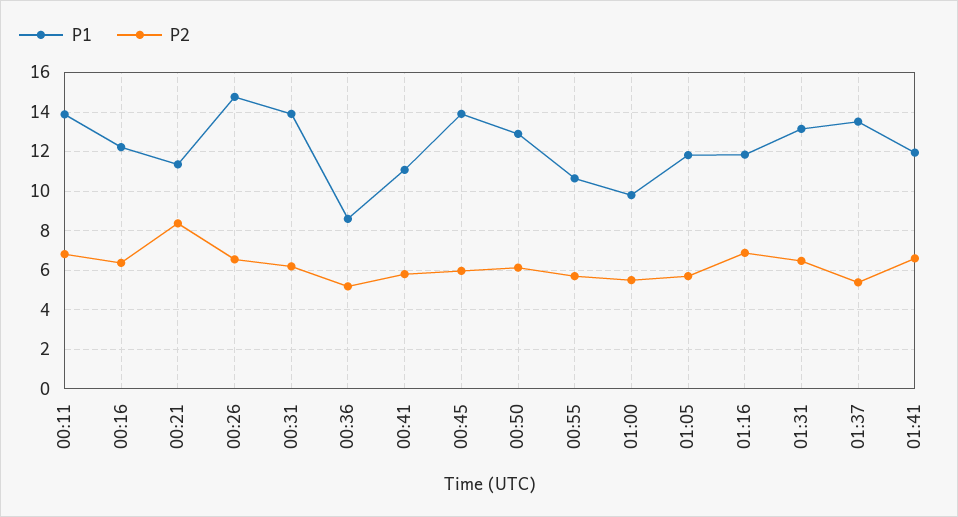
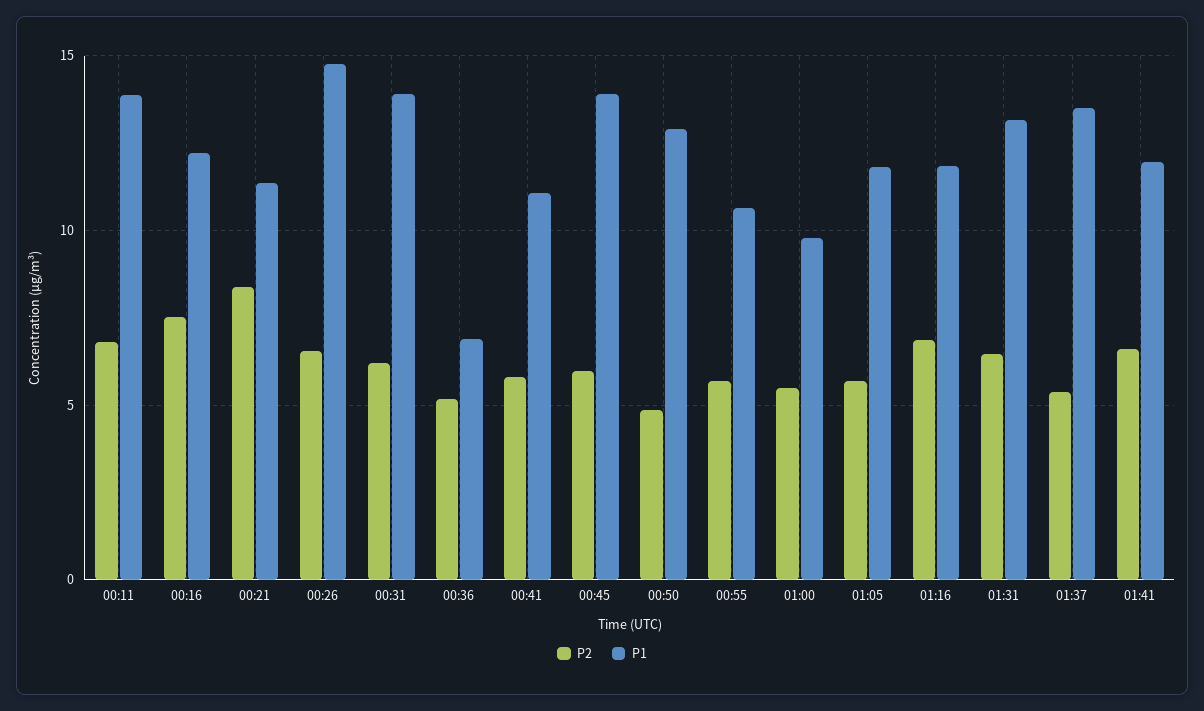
  {
    "P1": {
      "00:11": 14,
      "00:16": 12,
      "00:21": 11.5,
      "00:26": 15,
      "00:31": 14,
-     "00:36": 8.5,
+     "00:36": 7,
      "00:41": 11,
      "00:45": 14,
      "00:50": 13,
      "00:55": 10.5,
      "01:00": 10,
      "01:05": 12,
      "01:16": 12,
      "01:31": 13,
      "01:37": 13.5,
      "01:41": 12
    },
    "P2": {
      "00:11": 7,
-     "00:16": 6.5,
+     "00:16": 7.5,
      "00:21": 8.5,
      "00:26": 6.5,
      "00:31": 6,
      "00:36": 5,
      "00:41": 6,
      "00:45": 6,
-     "00:50": 6,
+     "00:50": 5,
      "00:55": 5.5,
      "01:00": 5.5,
      "01:05": 5.5,
      "01:16": 7,
      "01:31": 6.5,
      "01:37": 5.5,
      "01:41": 6.5
    }
  }

